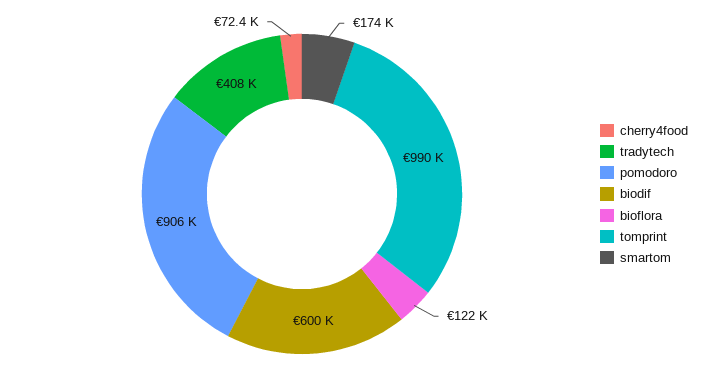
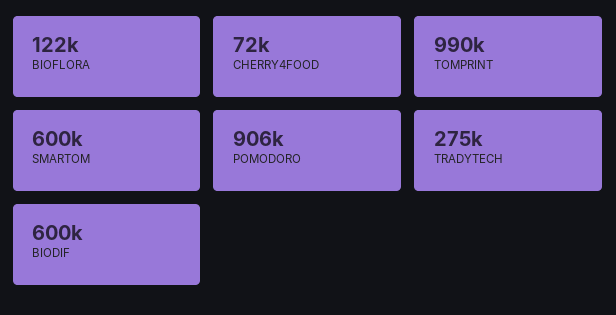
  {
    "cherry4food": 72400,
-   "tradytech": 408000,
+   "tradytech": 275000,
    "pomodoro": 906000,
    "biodif": 600000,
    "bioflora": 122000,
    "tomprint": 990000,
-   "smartom": 174000
+   "smartom": 600000
  }

